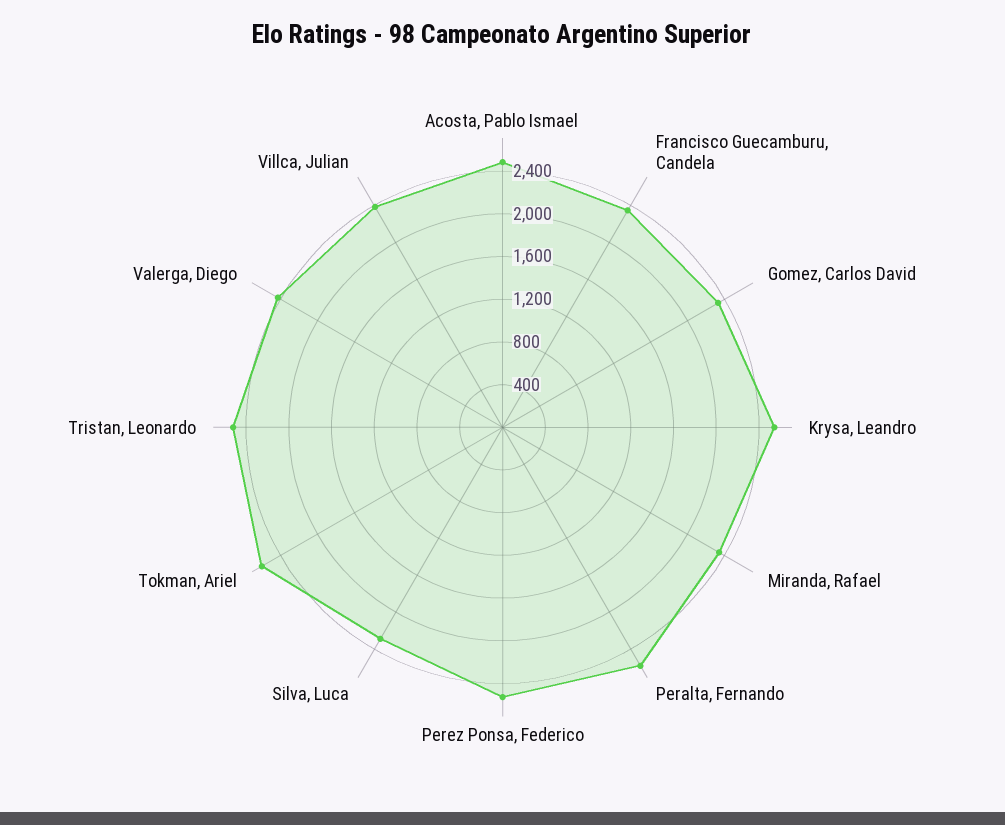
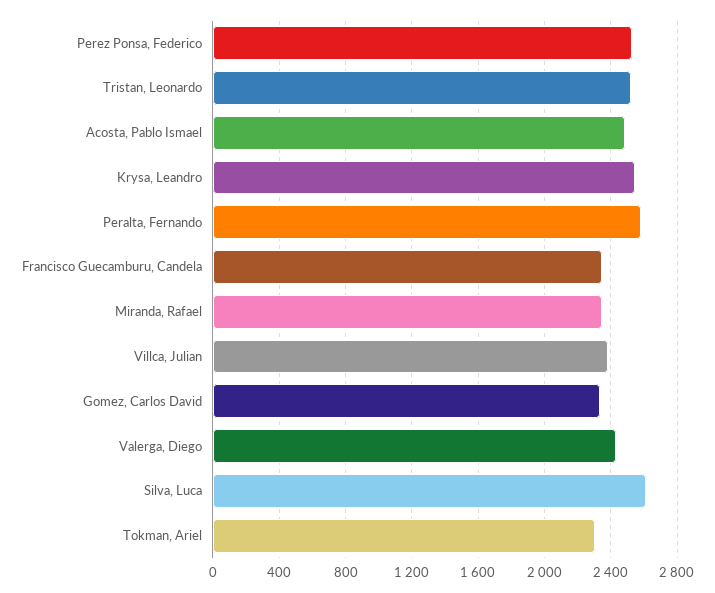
  {
    "Acosta, Pablo Ismael": 2500,
    "Francisco Guecamburu, Candela": 2350,
    "Gomez, Carlos David": 2350,
    "Krysa, Leandro": 2550,
    "Miranda, Rafael": 2350,
    "Peralta, Fernando": 2600,
    "Perez Ponsa, Federico": 2550,
-   "Silva, Luca": 2300,
+   "Silva, Luca": 2600,
-   "Tokman, Ariel": 2600,
+   "Tokman, Ariel": 2300,
    "Tristan, Leonardo": 2500,
    "Valerga, Diego": 2450,
    "Villca, Julian": 2400
  }

